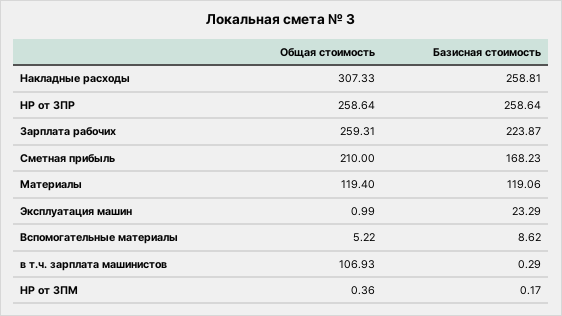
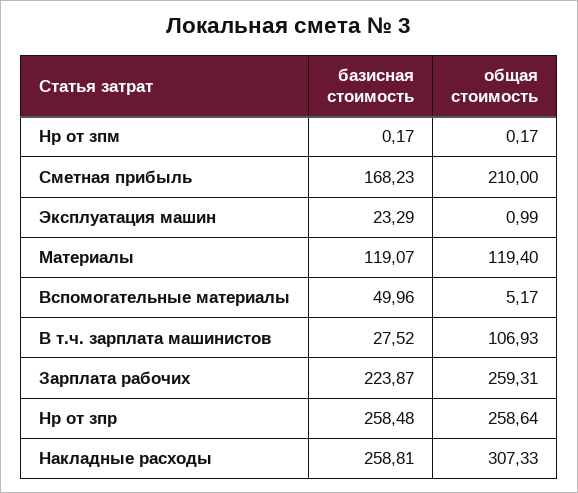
  {
    "Общая стоимость": {
      "Накладные расходы": 307.33,
      "НР от ЗПР": 258.64,
      "Зарплата рабочих": 259.31,
      "Сметная прибыль": 210,
      "Материалы": 119.4,
      "Эксплуатация машин": 0.99,
-     "Вспомогательные материалы": 5.22,
+     "Вспомогательные материалы": 5.17,
      "в т.ч. зарплата машинистов": 106.93,
-     "НР от ЗПМ": 0.36
+     "НР от ЗПМ": 0.17
    },
    "Базисная стоимость": {
      "Накладные расходы": 258.81,
-     "НР от ЗПР": 258.64,
+     "НР от ЗПР": 258.48,
      "Зарплата рабочих": 223.87,
      "Сметная прибыль": 168.23,
-     "Материалы": 119.06,
+     "Материалы": 119.07,
      "Эксплуатация машин": 23.29,
-     "Вспомогательные материалы": 8.62,
+     "Вспомогательные материалы": 49.96,
-     "в т.ч. зарплата машинистов": 0.29,
+     "в т.ч. зарплата машинистов": 27.52,
      "НР от ЗПМ": 0.17
    }
  }

